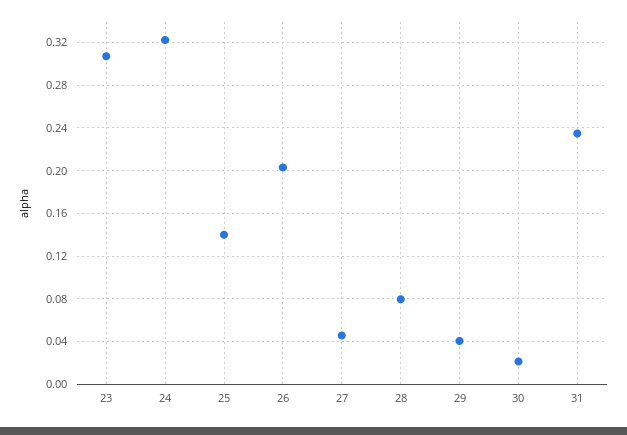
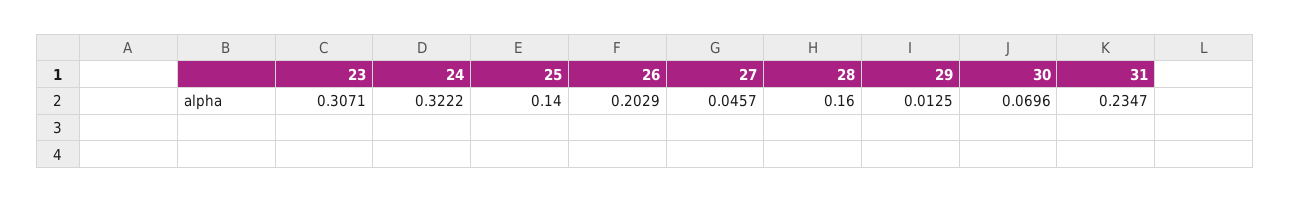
  {
    "23": 0.3071,
    "24": 0.3222,
    "25": 0.14,
    "26": 0.2029,
    "27": 0.0457,
-   "28": 0.08,
+   "28": 0.16,
-   "29": 0.04,
+   "29": 0.0125,
-   "30": 0.02,
+   "30": 0.0696,
    "31": 0.2347
  }

